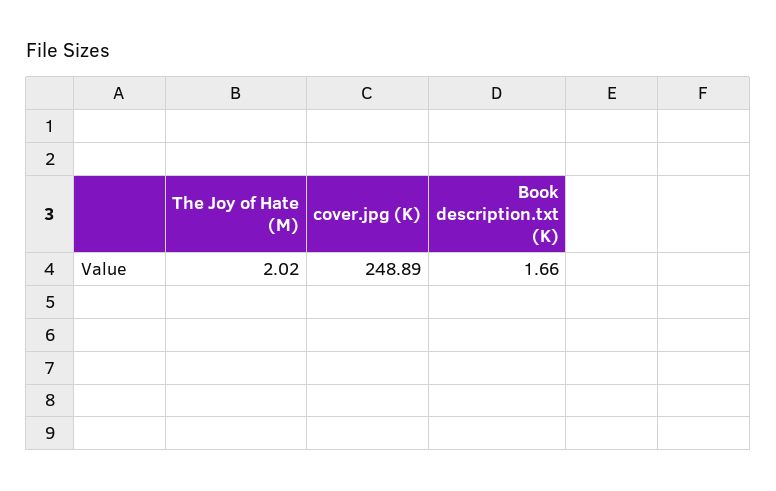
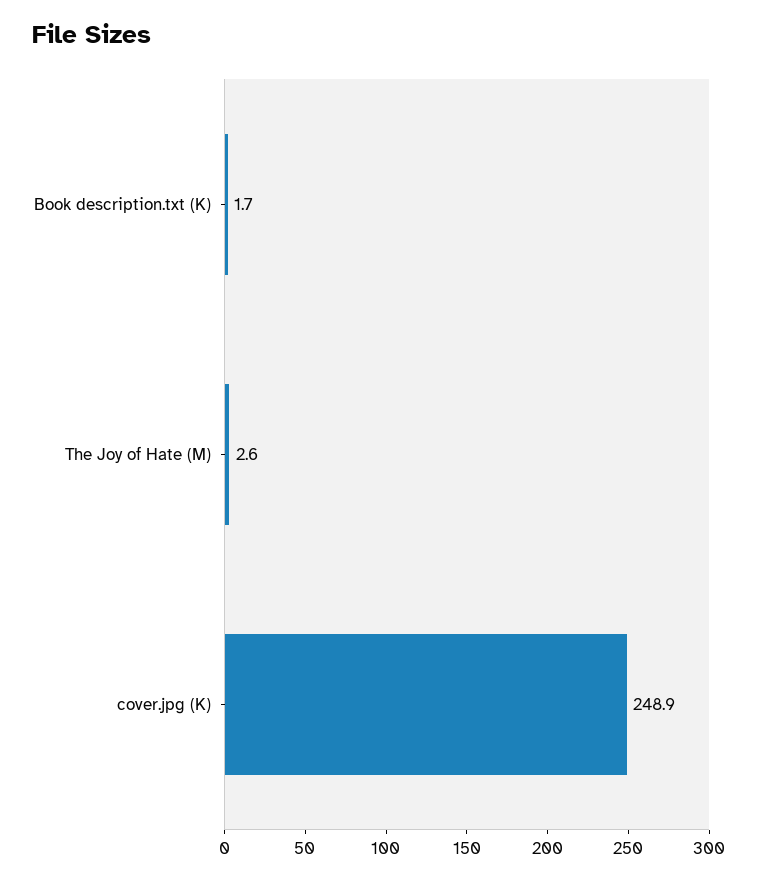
  {
-   "The Joy of Hate (M)": 2.02,
+   "The Joy of Hate (M)": 2.6,
    "cover.jpg (K)": 248.89,
    "Book description.txt (K)": 1.66
  }

